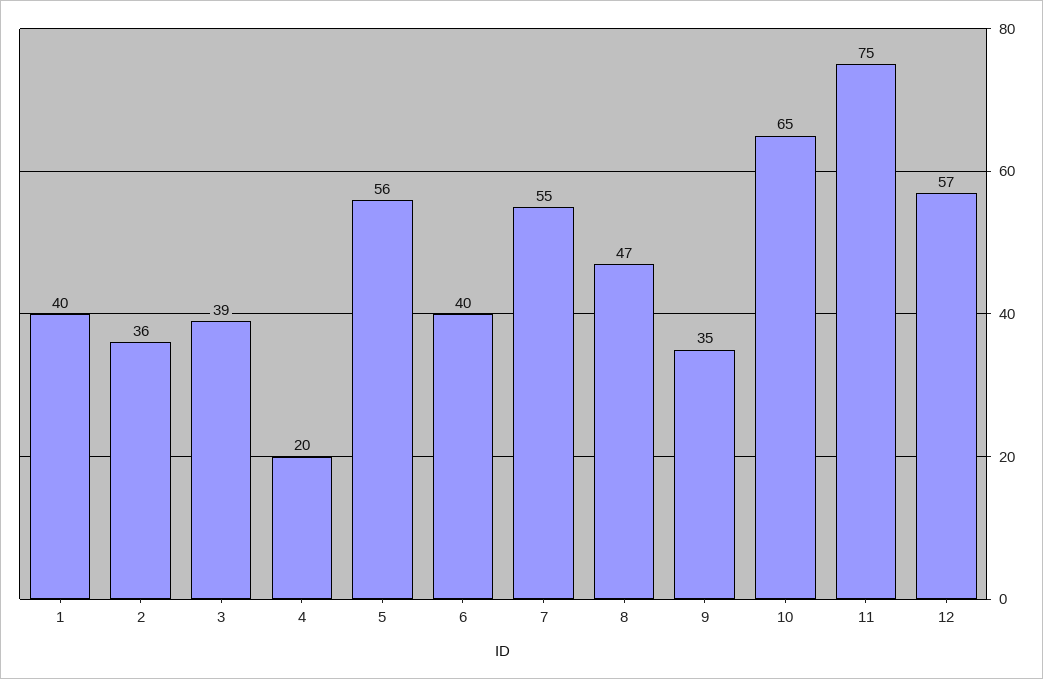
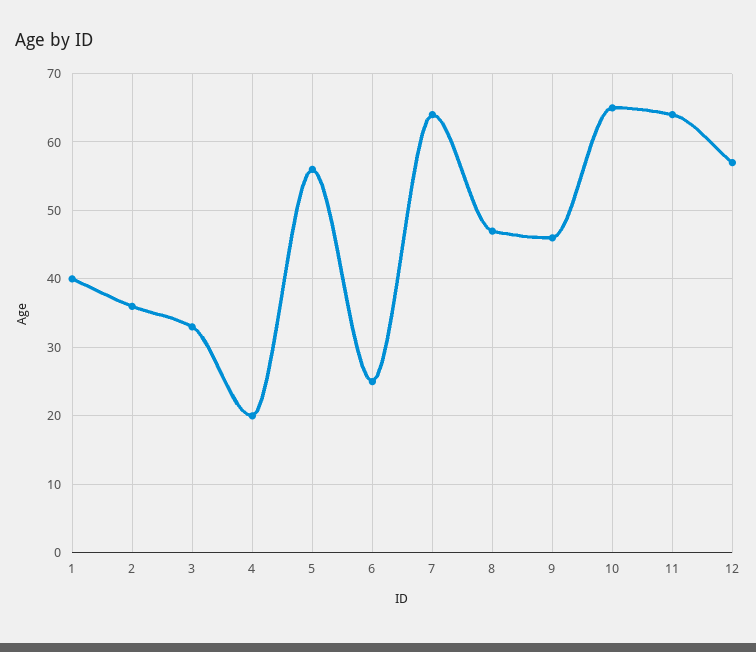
  {
    "1": 40,
    "2": 36,
-   "3": 39,
+   "3": 33,
    "4": 20,
    "5": 56,
-   "6": 40,
+   "6": 25,
-   "7": 55,
+   "7": 64,
    "8": 47,
-   "9": 35,
+   "9": 46,
    "10": 65,
-   "11": 75,
+   "11": 64,
    "12": 57
  }

